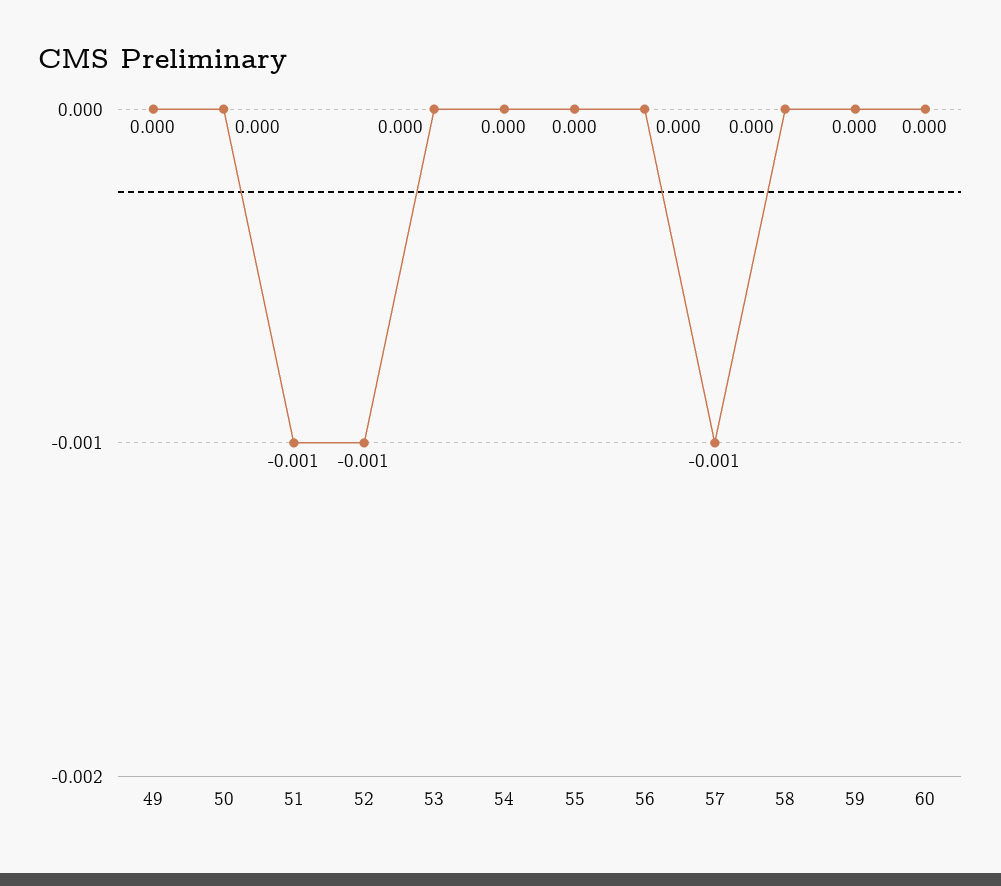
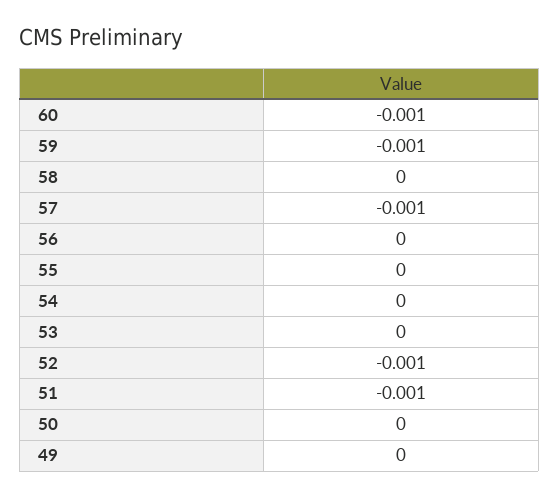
  {
    "49": 0,
    "50": 0,
    "51": -0.001,
    "52": -0.001,
    "53": 0,
    "54": 0,
    "55": 0,
    "56": 0,
    "57": -0.001,
    "58": 0,
-   "59": 0,
+   "59": -0.001,
-   "60": 0
+   "60": -0.001
  }

